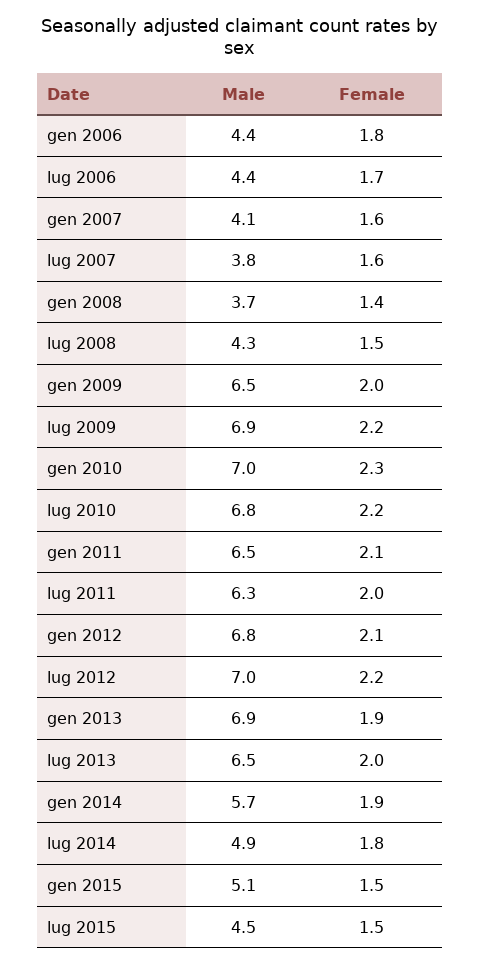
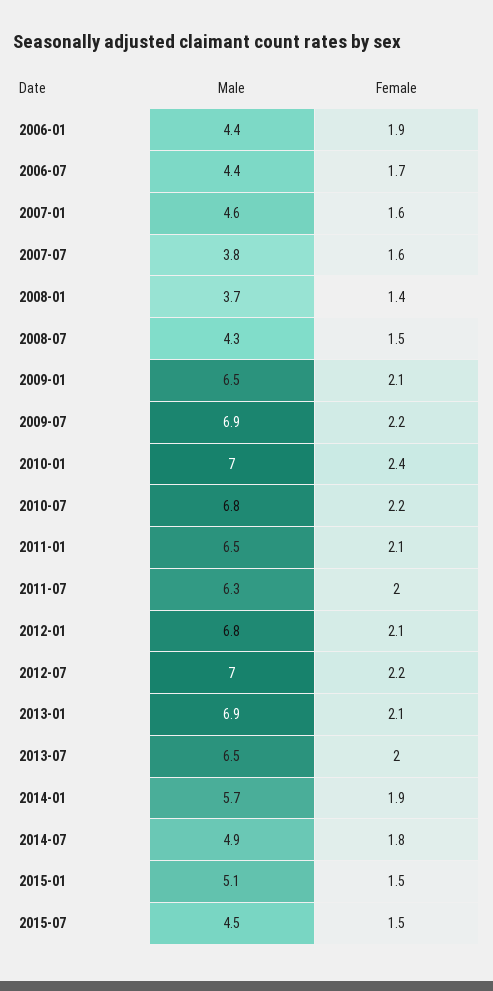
  {
    "Male": {
      "gen 2006": 4.4,
      "lug 2006": 4.4,
-     "gen 2007": 4.1,
+     "gen 2007": 4.6,
      "lug 2007": 3.8,
      "gen 2008": 3.7,
      "lug 2008": 4.3,
      "gen 2009": 6.5,
      "lug 2009": 6.9,
      "gen 2010": 7,
      "lug 2010": 6.8,
      "gen 2011": 6.5,
      "lug 2011": 6.3,
      "gen 2012": 6.8,
      "lug 2012": 7,
      "gen 2013": 6.9,
      "lug 2013": 6.5,
      "gen 2014": 5.7,
      "lug 2014": 4.9,
      "gen 2015": 5.1,
      "lug 2015": 4.5
    },
    "Female": {
-     "gen 2006": 1.8,
+     "gen 2006": 1.9,
      "lug 2006": 1.7,
      "gen 2007": 1.6,
      "lug 2007": 1.6,
      "gen 2008": 1.4,
      "lug 2008": 1.5,
-     "gen 2009": 2,
+     "gen 2009": 2.1,
      "lug 2009": 2.2,
-     "gen 2010": 2.3,
+     "gen 2010": 2.4,
      "lug 2010": 2.2,
      "gen 2011": 2.1,
      "lug 2011": 2,
      "gen 2012": 2.1,
      "lug 2012": 2.2,
-     "gen 2013": 1.9,
+     "gen 2013": 2.1,
      "lug 2013": 2,
      "gen 2014": 1.9,
      "lug 2014": 1.8,
      "gen 2015": 1.5,
      "lug 2015": 1.5
    }
  }

